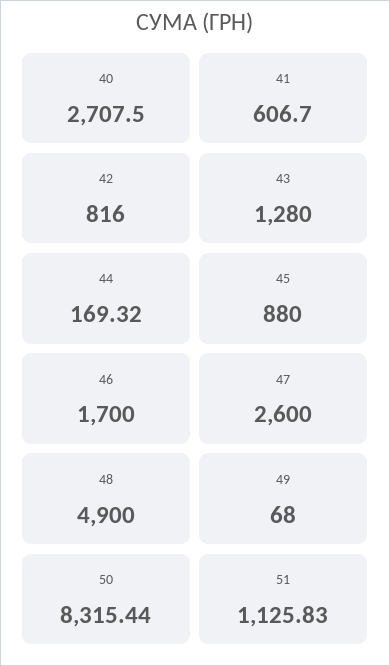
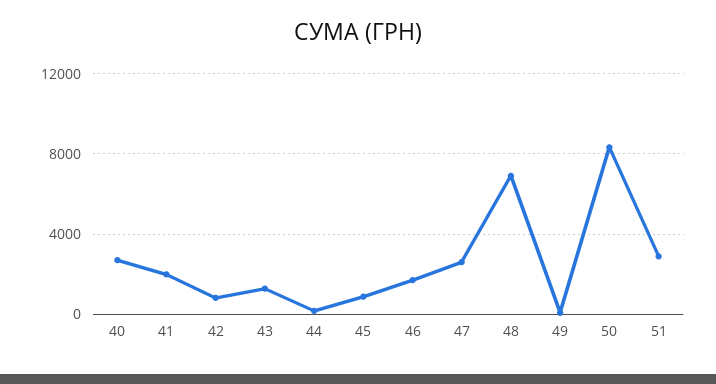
  {
    "40": 2707.5,
-   "41": 606.7,
+   "41": 2000,
    "42": 816,
    "43": 1280,
    "44": 169.32,
    "45": 880,
    "46": 1700,
    "47": 2600,
-   "48": 4900,
+   "48": 7000,
    "49": 68,
    "50": 8315.44,
-   "51": 1125.83
+   "51": 3000
  }

